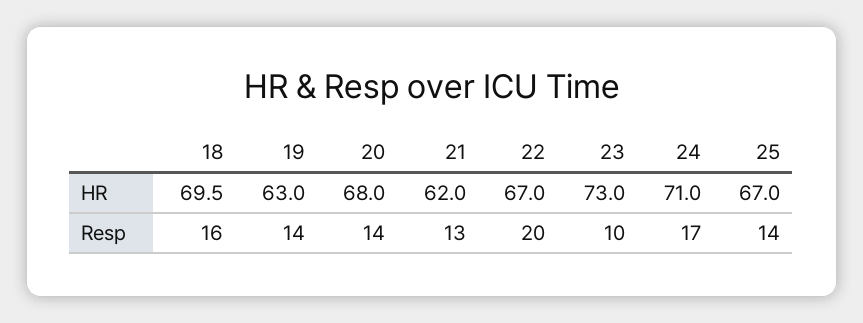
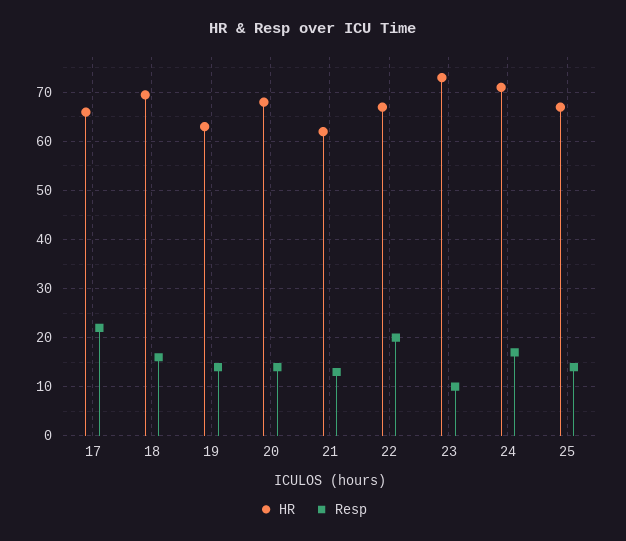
  {
    "HR": {
      "18": 69.5,
      "19": 63,
      "20": 68,
      "21": 62,
      "22": 67,
      "23": 73,
      "24": 71,
-     "25": 67
+     "25": 67,
+     "17": 66
    },
    "Resp": {
      "18": 16,
      "19": 14,
      "20": 14,
      "21": 13,
      "22": 20,
      "23": 10,
      "24": 17,
-     "25": 14
+     "25": 14,
+     "17": 22
    }
  }

